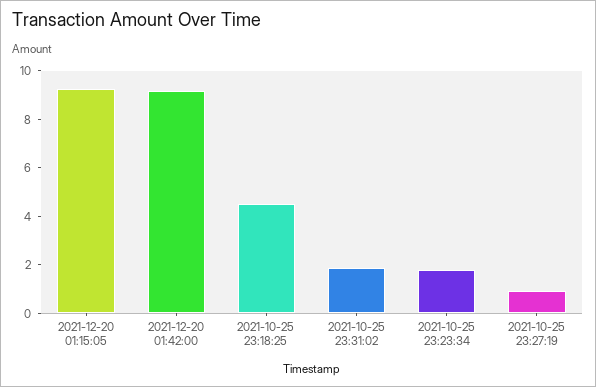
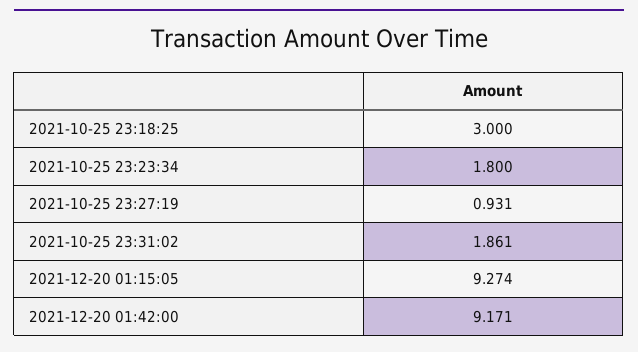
  {
    "2021-12-20 01:15:05": 9.274,
    "2021-12-20 01:42:00": 9.171,
-   "2021-10-25 23:18:25": 4.5,
+   "2021-10-25 23:18:25": 3,
    "2021-10-25 23:31:02": 1.861,
    "2021-10-25 23:23:34": 1.8,
    "2021-10-25 23:27:19": 0.931
  }

